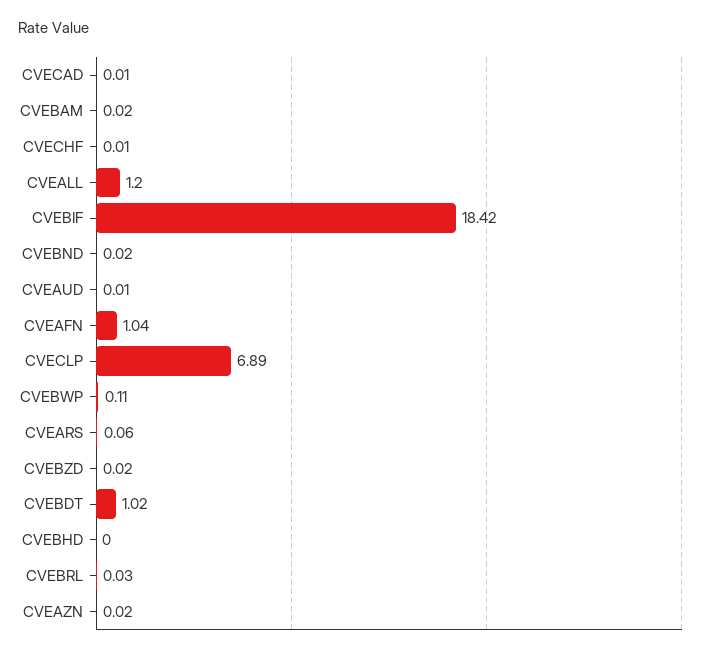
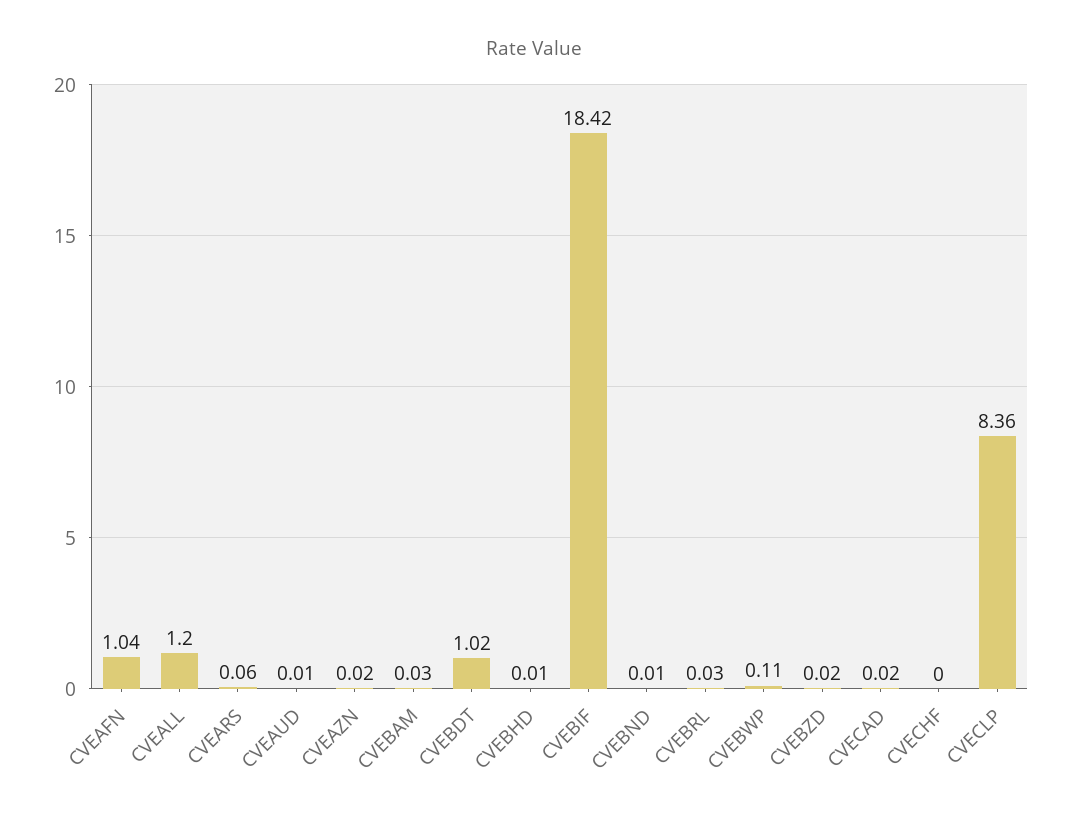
  {
-   "CVECAD": 0.01,
+   "CVECAD": 0.02,
-   "CVEBAM": 0.02,
+   "CVEBAM": 0.03,
-   "CVECHF": 0.01,
+   "CVECHF": 0,
    "CVEALL": 1.2,
    "CVEBIF": 18.42,
-   "CVEBND": 0.02,
+   "CVEBND": 0.01,
    "CVEAUD": 0.01,
    "CVEAFN": 1.04,
-   "CVECLP": 6.89,
+   "CVECLP": 8.36,
    "CVEBWP": 0.11,
    "CVEARS": 0.06,
    "CVEBZD": 0.02,
    "CVEBDT": 1.02,
-   "CVEBHD": 0,
+   "CVEBHD": 0.01,
    "CVEBRL": 0.03,
    "CVEAZN": 0.02
  }

